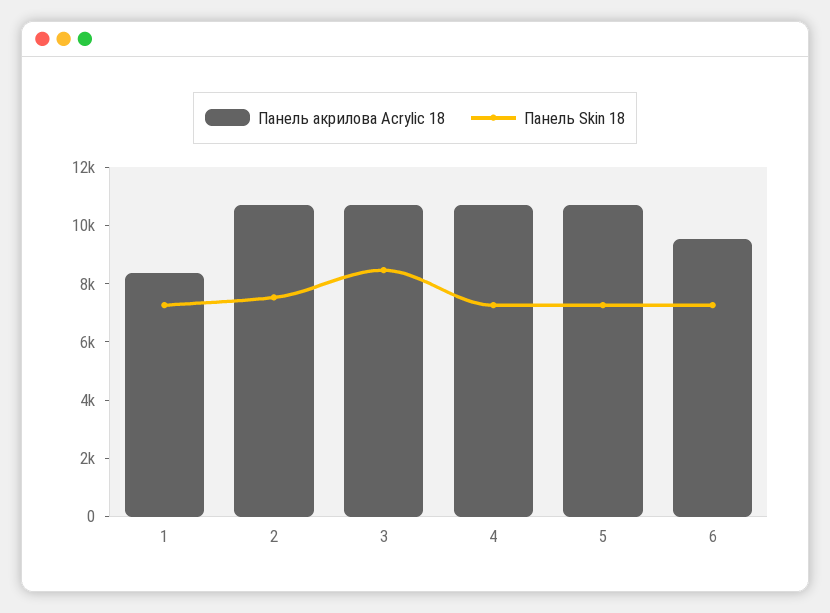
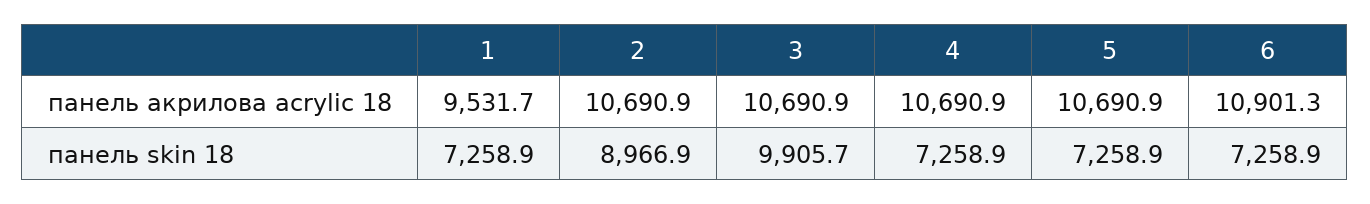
  {
    "Панель акрилова Acrylic 18": {
-     "1": 8500,
+     "1": 9531.7,
      "2": 10690.9,
      "3": 10690.9,
      "4": 10690.9,
      "5": 10690.9,
-     "6": 9500
+     "6": 10901.3
    },
    "Панель Skin 18": {
      "1": 7258.9,
-     "2": 7500,
+     "2": 8966.9,
-     "3": 8500,
+     "3": 9905.7,
      "4": 7258.9,
      "5": 7258.9,
      "6": 7258.9
    }
  }

